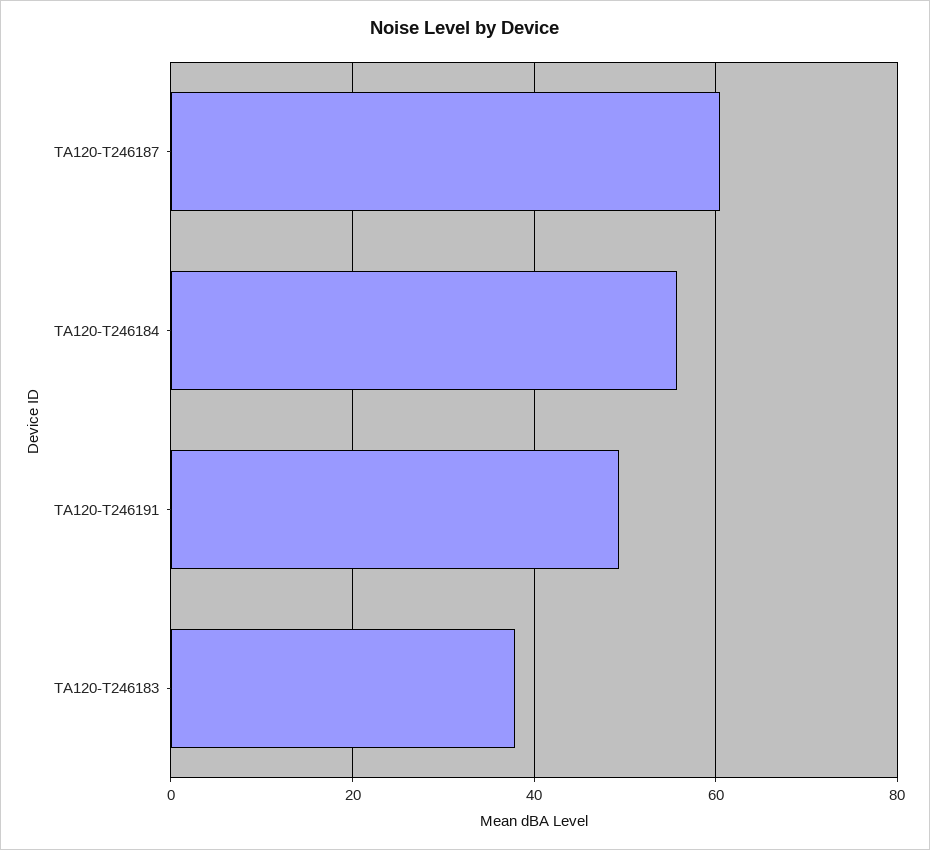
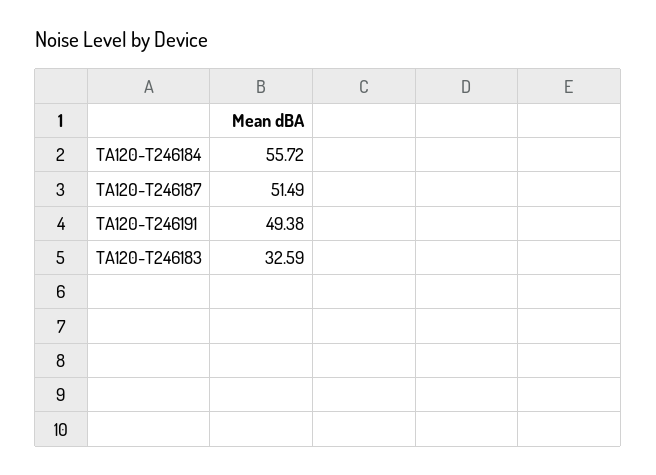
  {
-   "TA120-T246187": 60,
+   "TA120-T246187": 51.49,
    "TA120-T246184": 55.72,
    "TA120-T246191": 49.38,
-   "TA120-T246183": 38
+   "TA120-T246183": 32.59
  }

